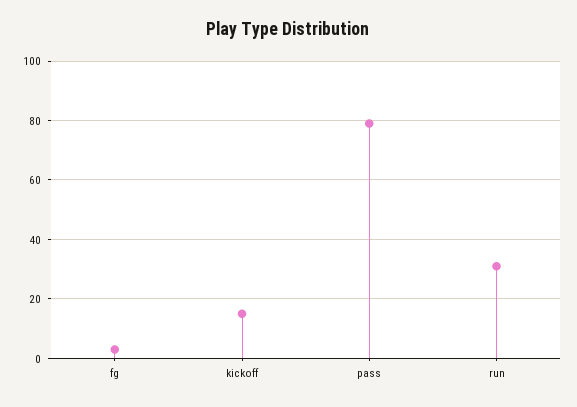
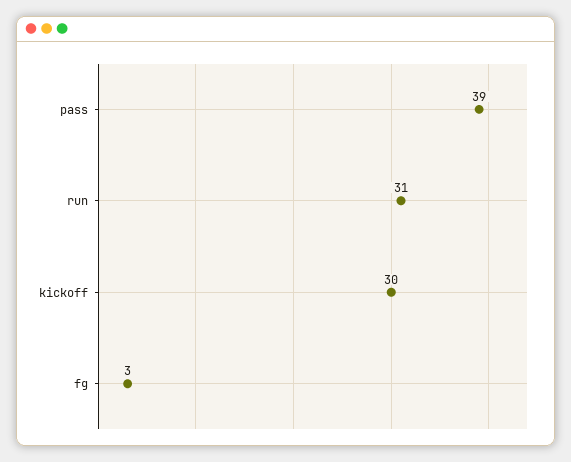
  {
    "fg": 3,
-   "kickoff": 15,
+   "kickoff": 30,
-   "pass": 80,
+   "pass": 39,
    "run": 31
  }

